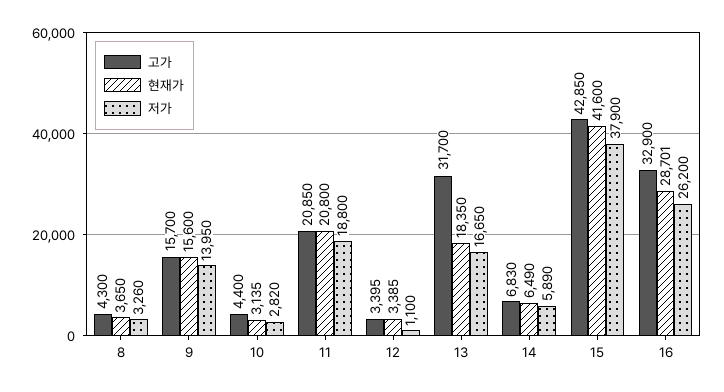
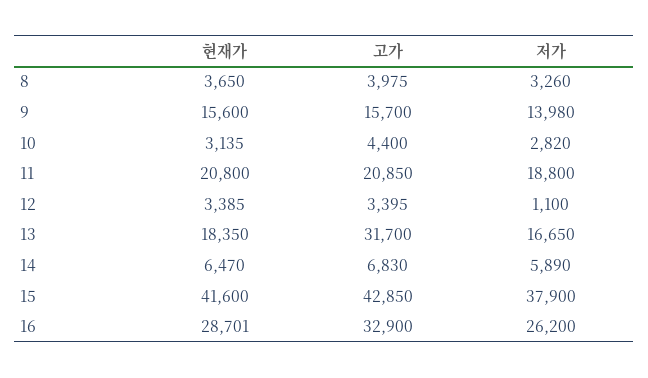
  {
    "고가": {
-     "8": 4300,
+     "8": 3975,
      "9": 15700,
      "10": 4400,
      "11": 20850,
      "12": 3395,
      "13": 31700,
      "14": 6830,
      "15": 42850,
      "16": 32900
    },
    "현재가": {
      "8": 3650,
      "9": 15600,
      "10": 3135,
      "11": 20800,
      "12": 3385,
      "13": 18350,
-     "14": 6490,
+     "14": 6470,
      "15": 41600,
      "16": 28701
    },
    "저가": {
      "8": 3260,
-     "9": 13950,
+     "9": 13980,
      "10": 2820,
      "11": 18800,
      "12": 1100,
      "13": 16650,
      "14": 5890,
      "15": 37900,
      "16": 26200
    }
  }

